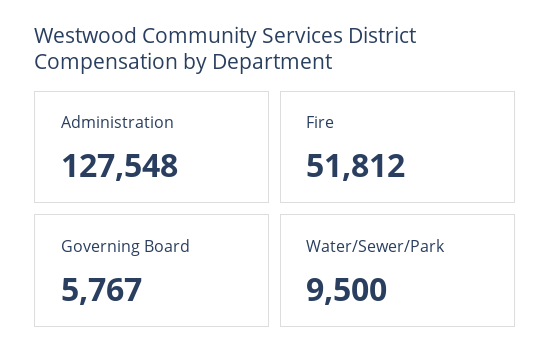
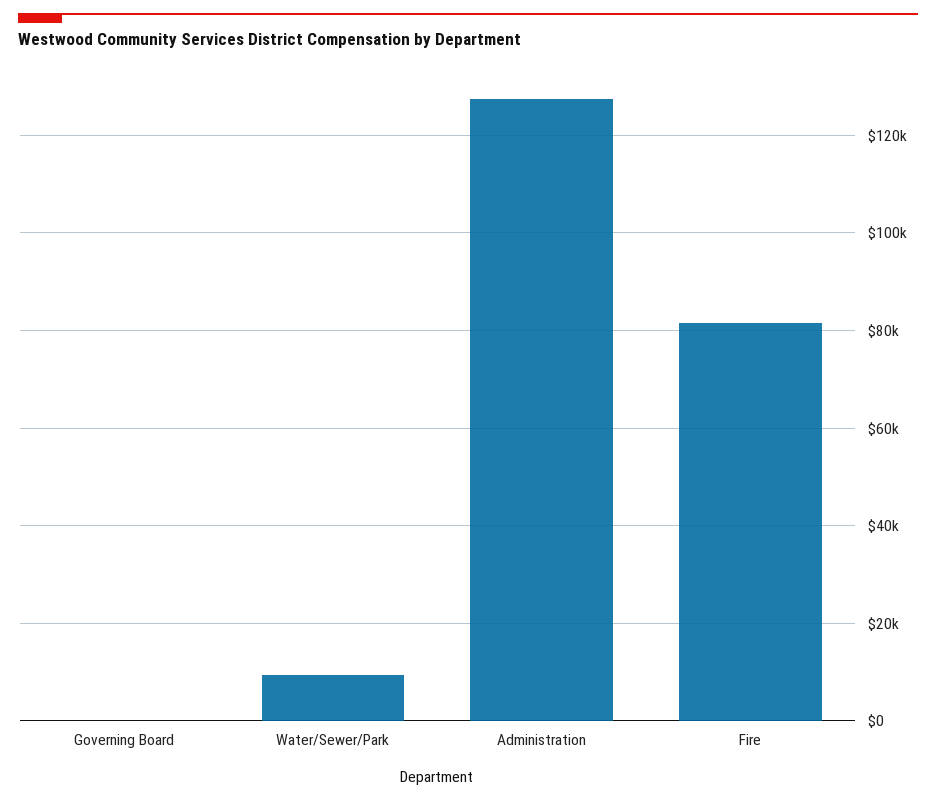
  {
    "Administration": 127548,
-   "Fire": 51812,
+   "Fire": 82000,
-   "Governing Board": 5767,
+   "Governing Board": 0,
    "Water/Sewer/Park": 9500
  }

